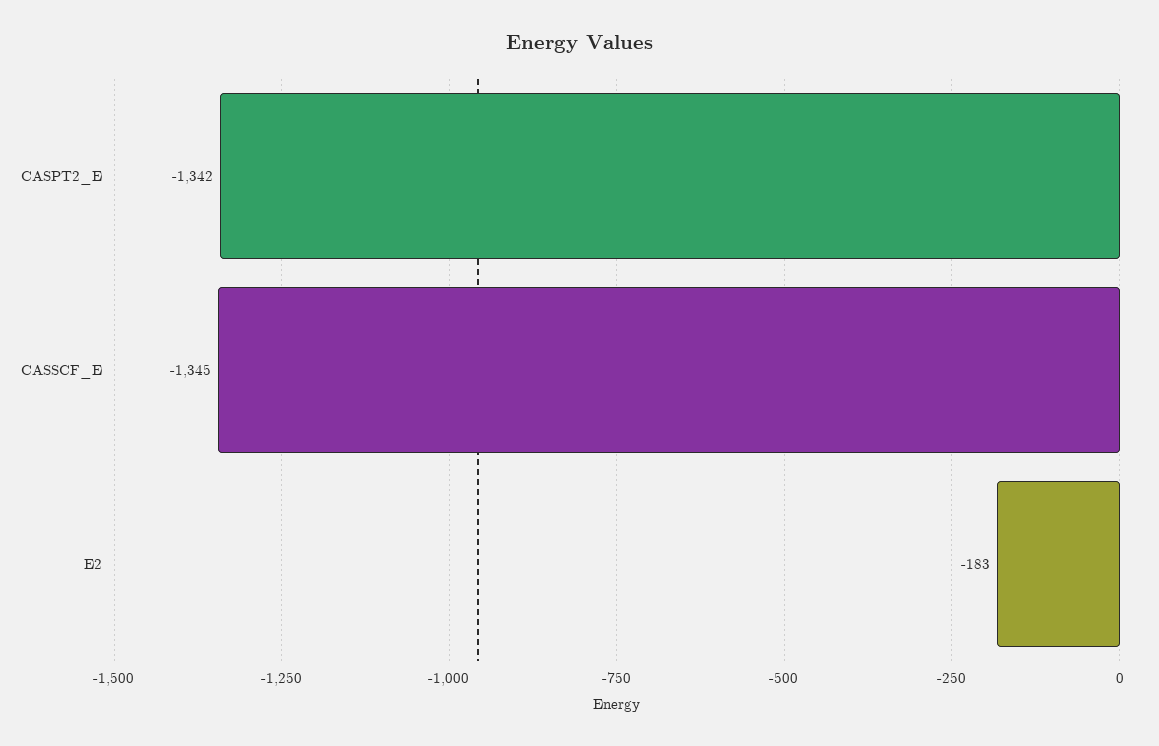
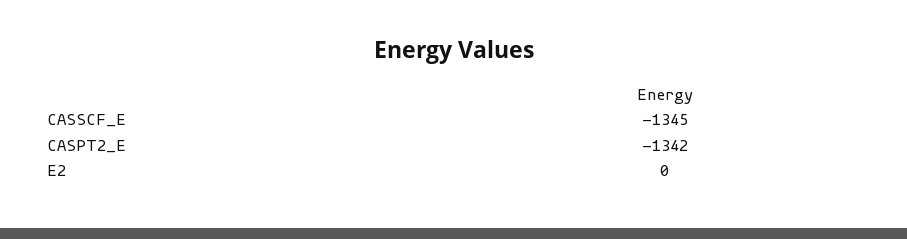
  {
    "CASPT2_E": -1342,
    "CASSCF_E": -1345,
-   "E2": -183
+   "E2": 0
  }

